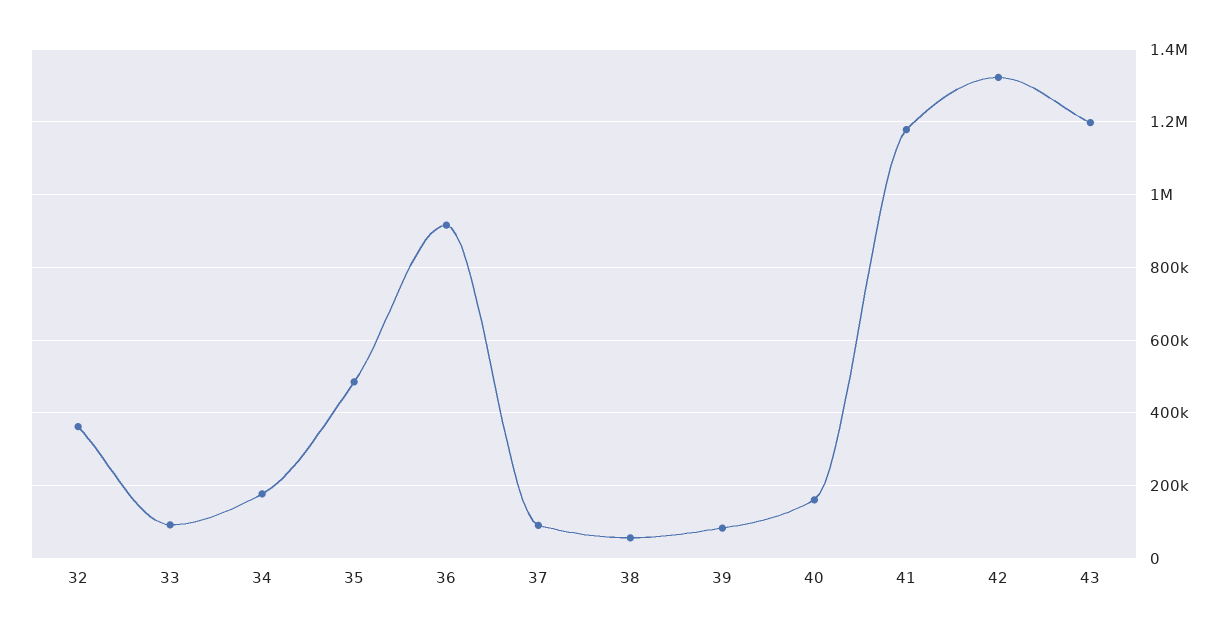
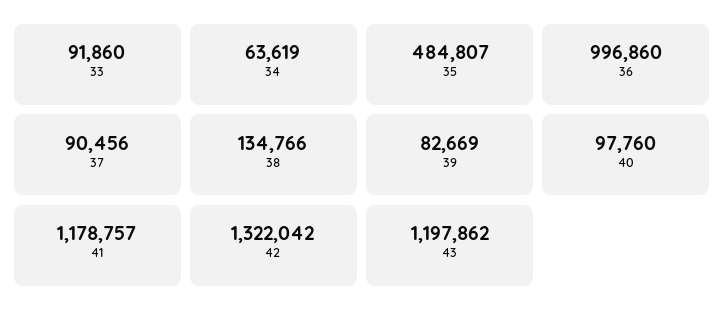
  {
-   "32": 360000,
    "33": 91860,
-   "34": 180000,
+   "34": 63619,
    "35": 484807,
-   "36": 920000,
+   "36": 996860,
    "37": 90456,
-   "38": 60000,
+   "38": 134766,
    "39": 82669,
-   "40": 160000,
+   "40": 97760,
    "41": 1178757,
    "42": 1322042,
    "43": 1197862
  }

